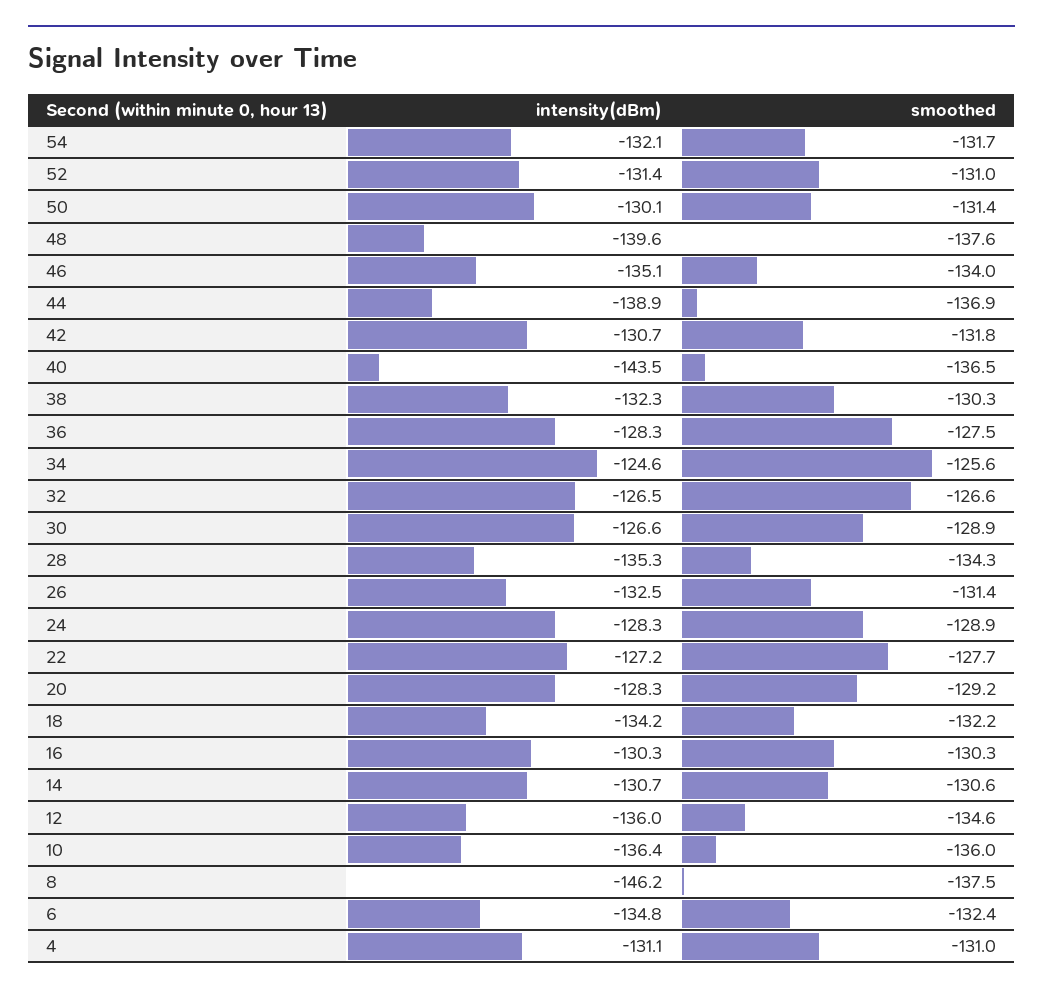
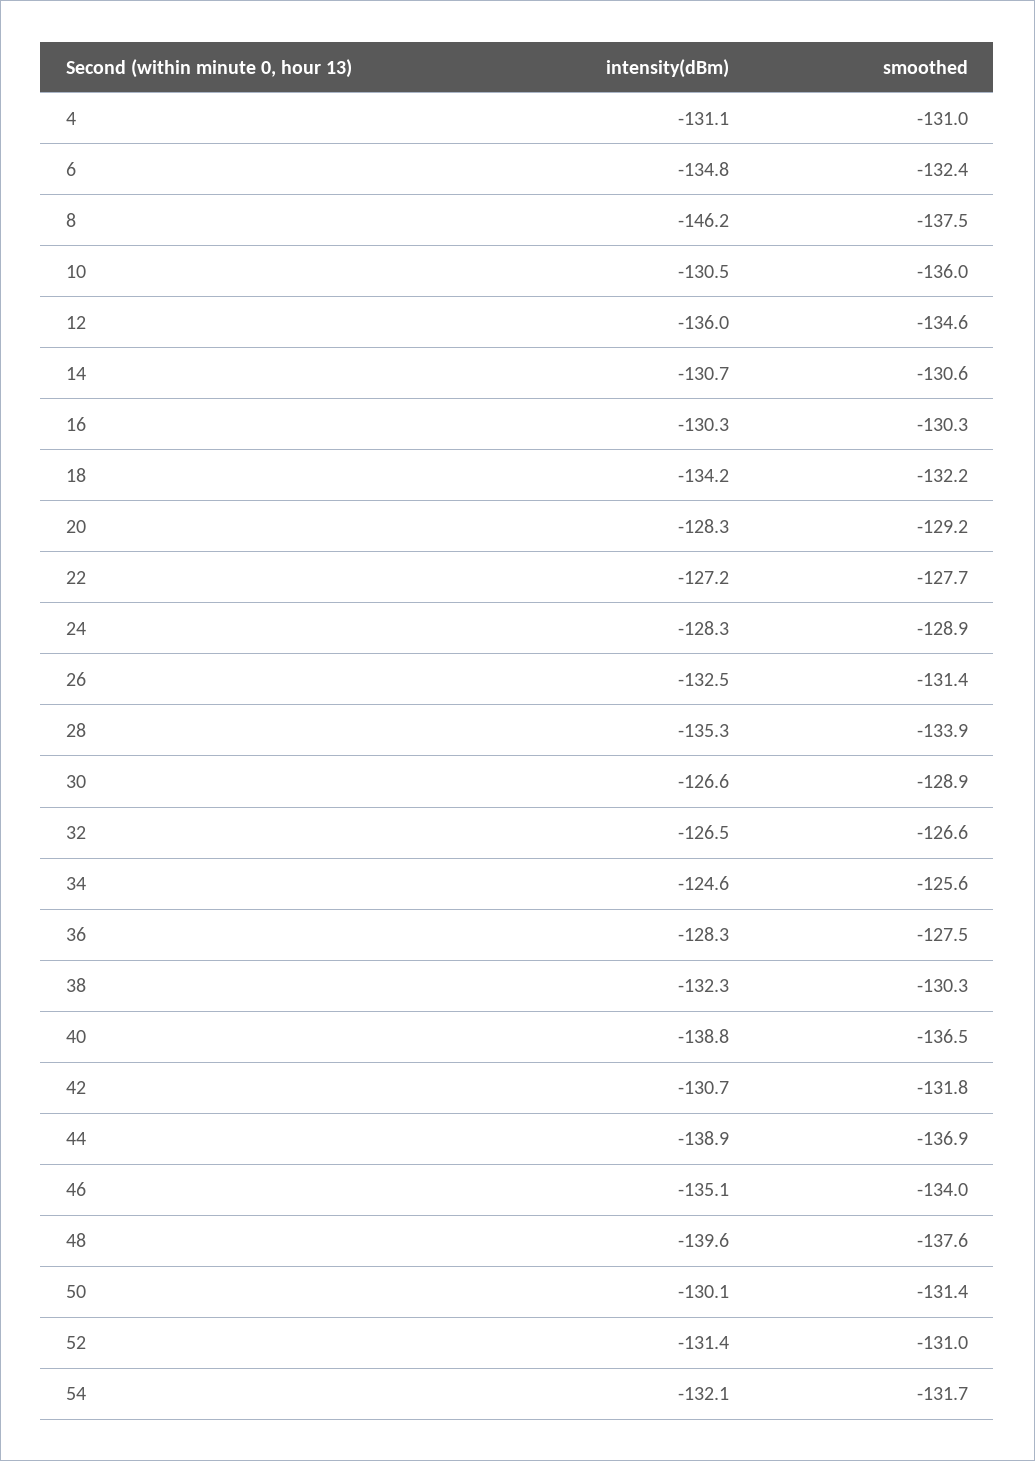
  {
    "intensity(dBm)": {
      "54": -132.1,
      "52": -131.4,
      "50": -130.1,
      "48": -139.6,
      "46": -135.1,
      "44": -138.9,
      "42": -130.7,
-     "40": -143.5,
+     "40": -138.8,
      "38": -132.3,
      "36": -128.3,
      "34": -124.6,
      "32": -126.5,
      "30": -126.6,
      "28": -135.3,
      "26": -132.5,
      "24": -128.3,
      "22": -127.2,
      "20": -128.3,
      "18": -134.2,
      "16": -130.3,
      "14": -130.7,
      "12": -136,
-     "10": -136.4,
+     "10": -130.5,
      "8": -146.2,
      "6": -134.8,
      "4": -131.1
    },
    "smoothed": {
      "54": -131.7,
      "52": -131,
      "50": -131.4,
      "48": -137.6,
      "46": -134,
      "44": -136.9,
      "42": -131.8,
      "40": -136.5,
      "38": -130.3,
      "36": -127.5,
      "34": -125.6,
      "32": -126.6,
      "30": -128.9,
-     "28": -134.3,
+     "28": -133.9,
      "26": -131.4,
      "24": -128.9,
      "22": -127.7,
      "20": -129.2,
      "18": -132.2,
      "16": -130.3,
      "14": -130.6,
      "12": -134.6,
      "10": -136,
      "8": -137.5,
      "6": -132.4,
      "4": -131
    }
  }

